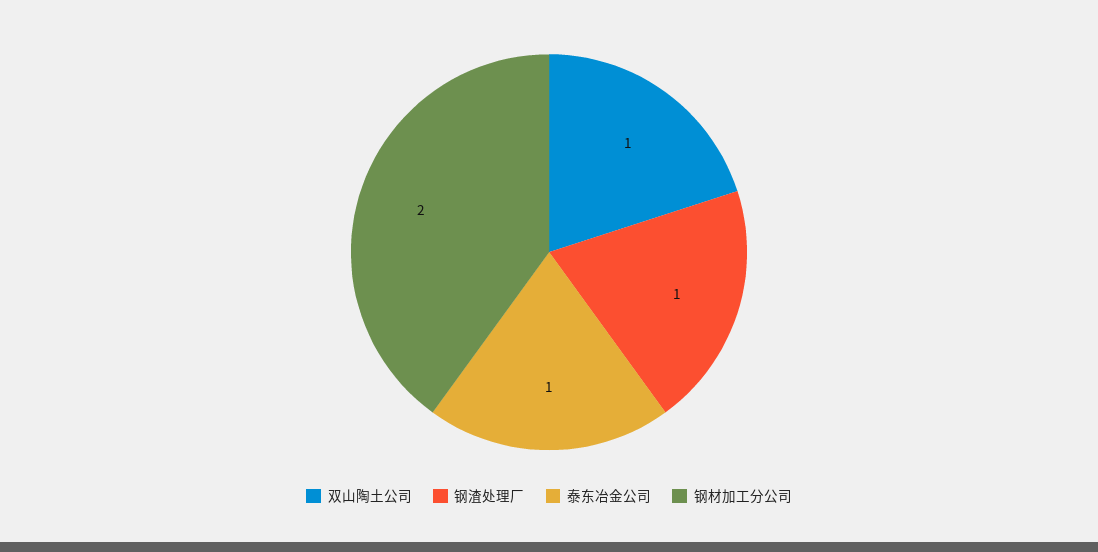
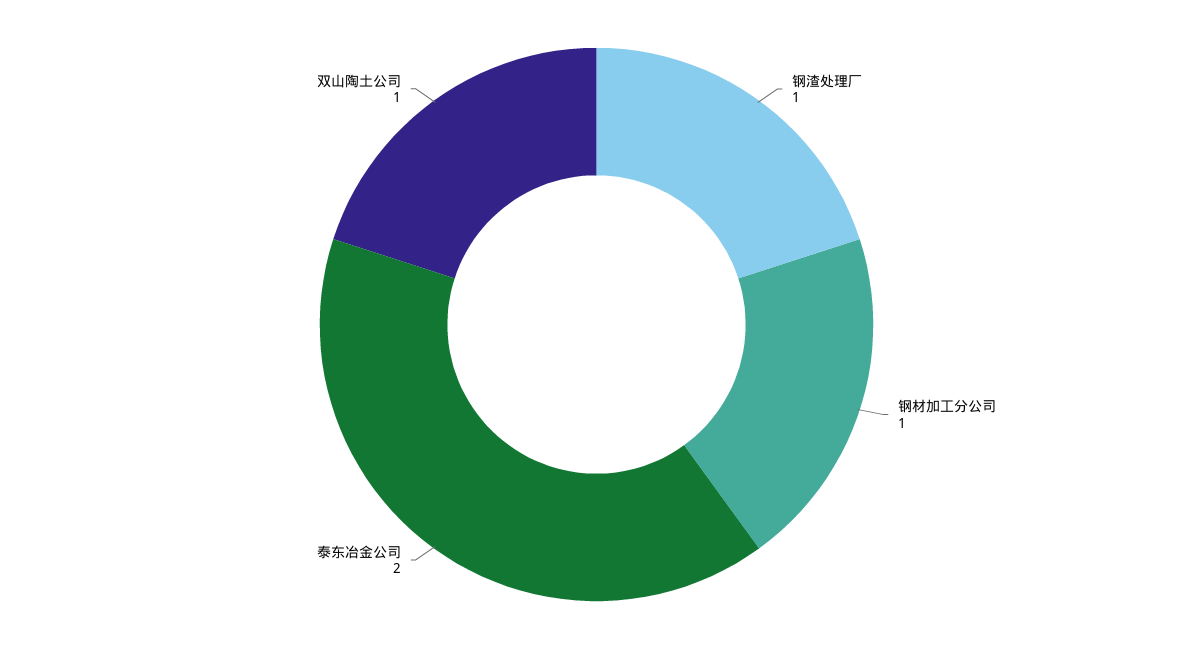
  {
    "双山陶土公司": 1,
    "钢渣处理厂": 1,
-   "泰东冶金公司": 1,
+   "泰东冶金公司": 2,
-   "钢材加工分公司": 2
+   "钢材加工分公司": 1
  }

